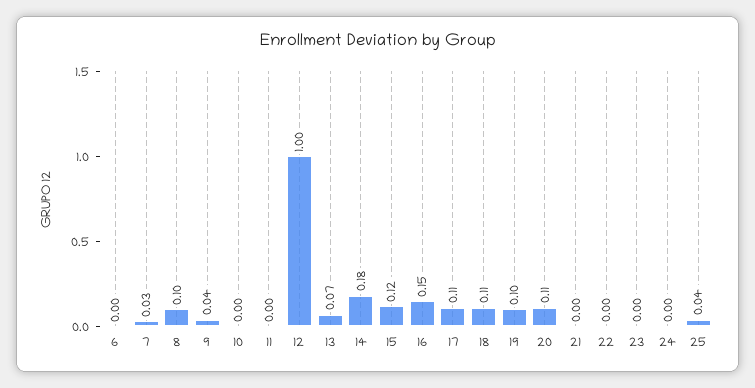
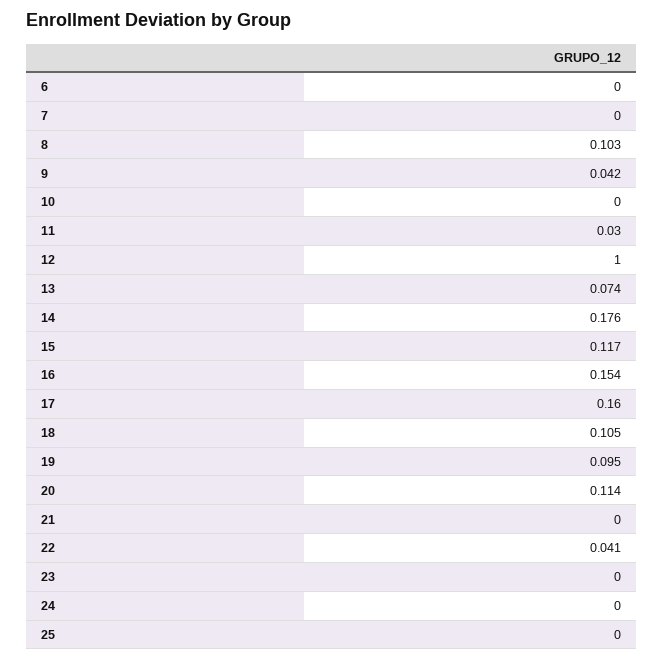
  {
    "6": 0,
-   "7": 0.03,
+   "7": 0,
    "8": 0.103,
    "9": 0.042,
    "10": 0,
-   "11": 0,
+   "11": 0.03,
    "12": 1,
    "13": 0.074,
    "14": 0.176,
    "15": 0.117,
    "16": 0.154,
-   "17": 0.11,
+   "17": 0.16,
    "18": 0.105,
    "19": 0.095,
    "20": 0.114,
    "21": 0,
-   "22": 0,
+   "22": 0.041,
    "23": 0,
    "24": 0,
-   "25": 0.04
+   "25": 0
  }

